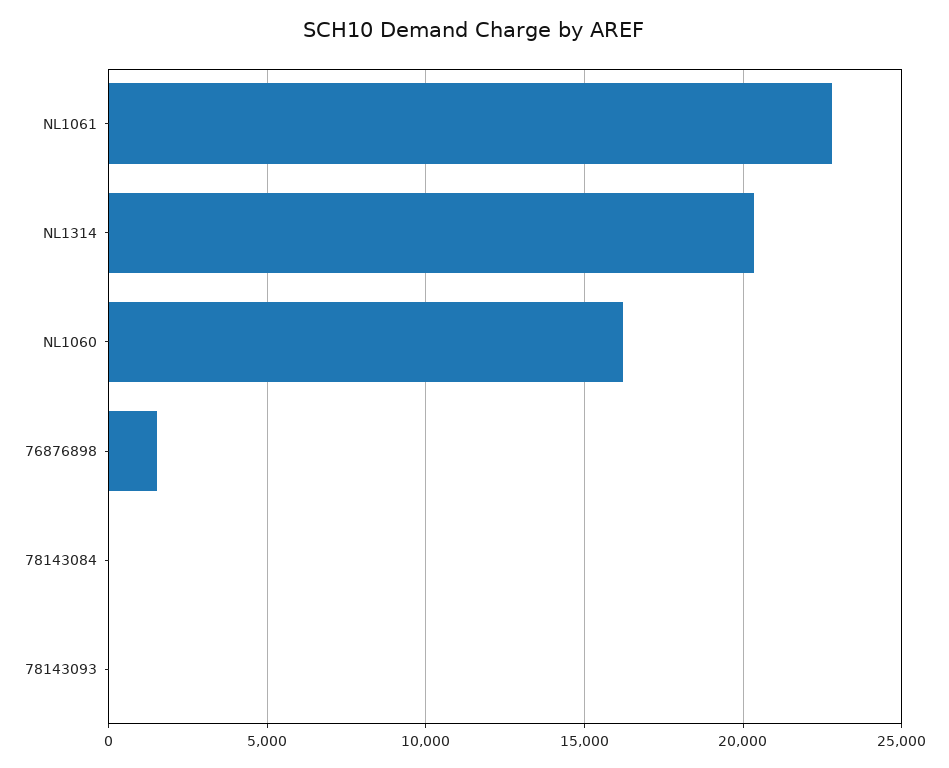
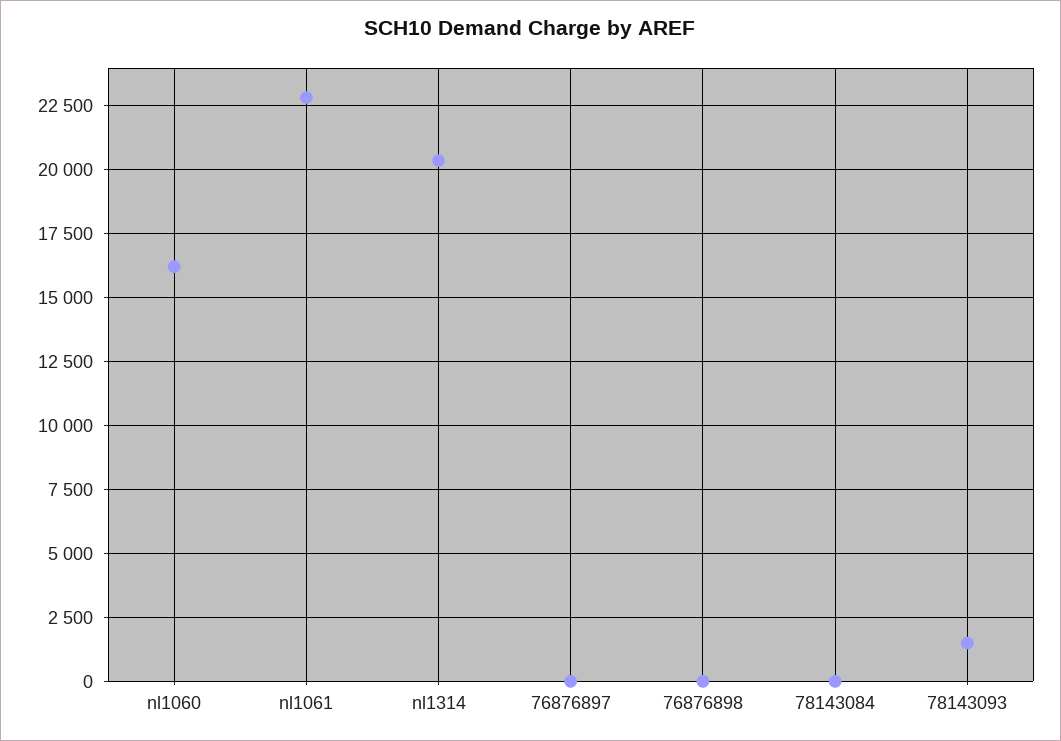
  {
    "NL1061": 22750,
    "NL1314": 20250,
    "NL1060": 16250,
-   "76876898": 1500,
+   "76876898": 0,
    "78143084": 0,
-   "78143093": 0
+   "78143093": 1500,
+   "76876897": 0
  }

